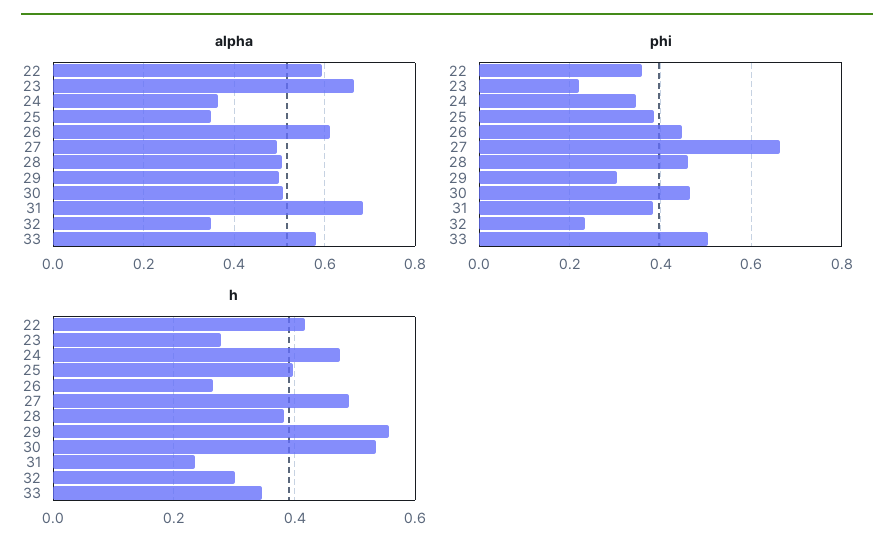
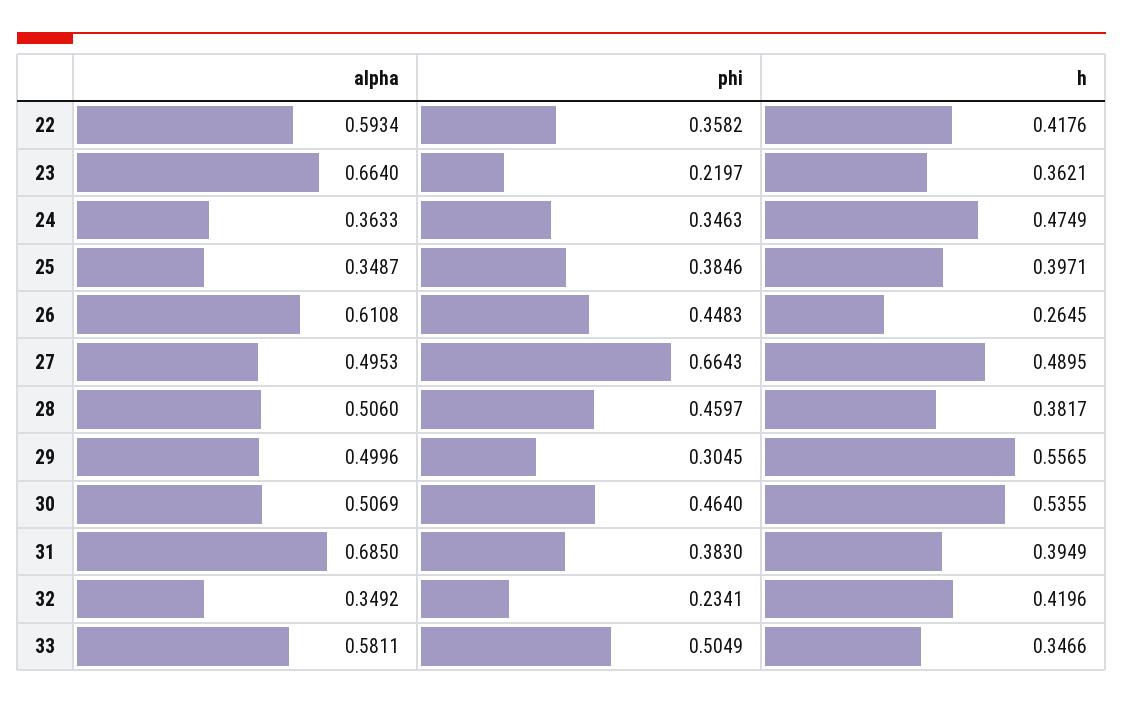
  {
    "alpha": {
      "22": 0.5934,
      "23": 0.664,
      "24": 0.3633,
      "25": 0.3487,
      "26": 0.6108,
      "27": 0.4953,
      "28": 0.506,
      "29": 0.4996,
      "30": 0.5069,
      "31": 0.685,
      "32": 0.3492,
      "33": 0.5811
    },
    "phi": {
      "22": 0.3582,
      "23": 0.2197,
      "24": 0.3463,
      "25": 0.3846,
      "26": 0.4483,
      "27": 0.6643,
      "28": 0.4597,
      "29": 0.3045,
      "30": 0.464,
      "31": 0.383,
      "32": 0.2341,
      "33": 0.5049
    },
    "h": {
      "22": 0.4176,
-     "23": 0.28,
+     "23": 0.3621,
      "24": 0.4749,
      "25": 0.3971,
      "26": 0.2645,
      "27": 0.4895,
      "28": 0.3817,
      "29": 0.5565,
      "30": 0.5355,
-     "31": 0.24,
+     "31": 0.3949,
-     "32": 0.3,
+     "32": 0.4196,
      "33": 0.3466
    }
  }

